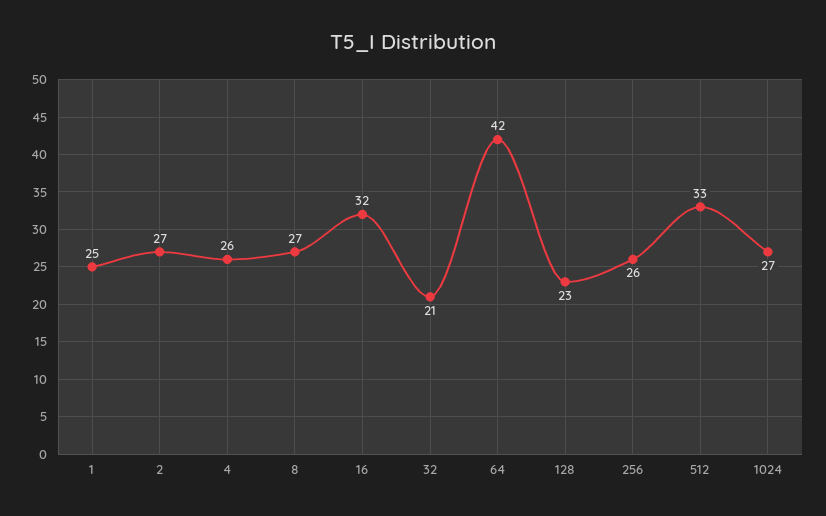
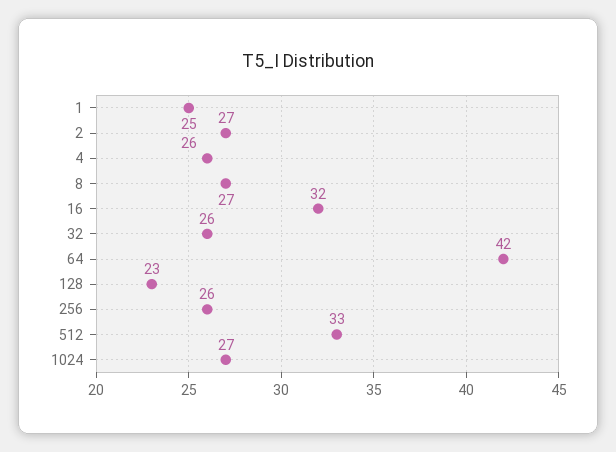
  {
    "1": 25,
    "2": 27,
    "4": 26,
    "8": 27,
    "16": 32,
-   "32": 21,
+   "32": 26,
    "64": 42,
    "128": 23,
    "256": 26,
    "512": 33,
    "1024": 27
  }

